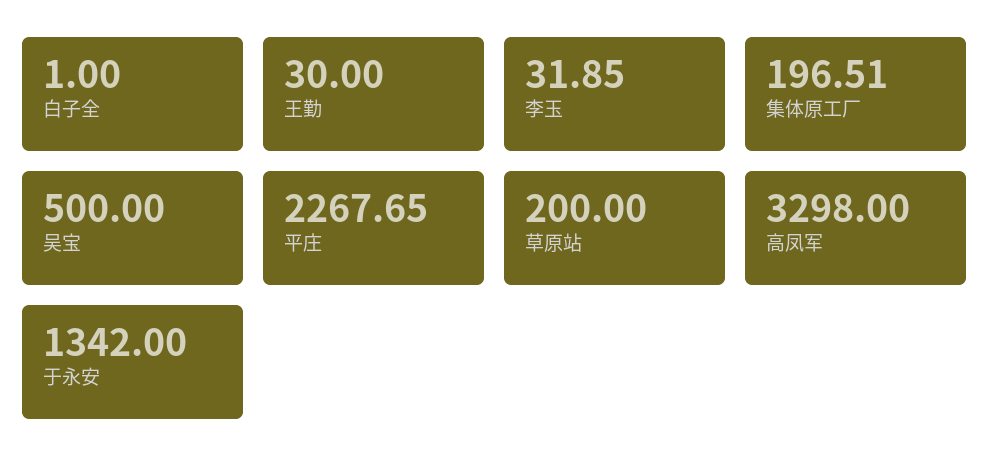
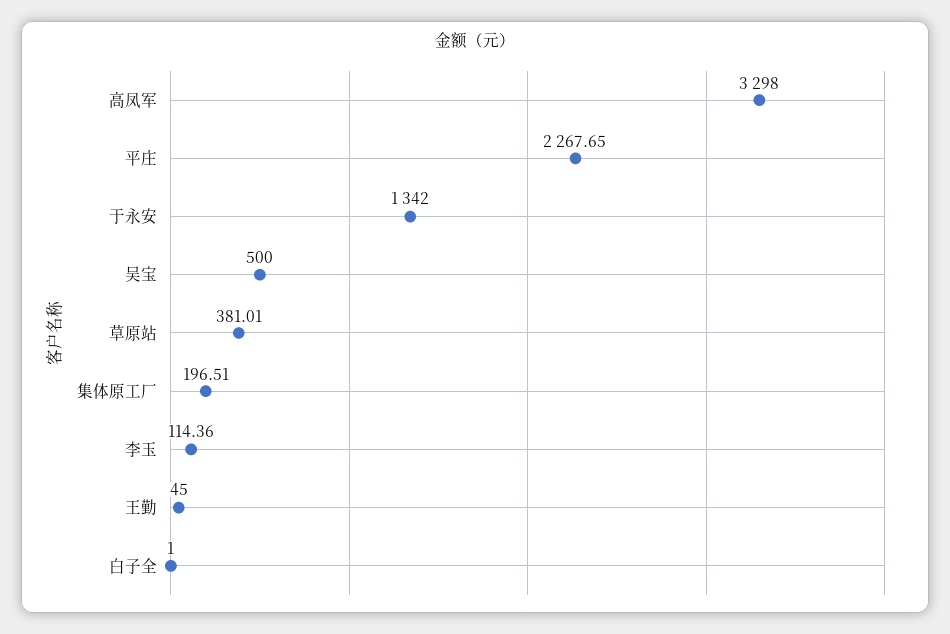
  {
    "白子全": 1,
-   "王勤": 30,
+   "王勤": 45,
-   "李玉": 31.85,
+   "李玉": 114.36,
    "集体原工厂": 196.51,
    "吴宝": 500,
    "平庄": 2267.65,
-   "草原站": 200,
+   "草原站": 381.01,
    "高凤军": 3298,
    "于永安": 1342
  }

